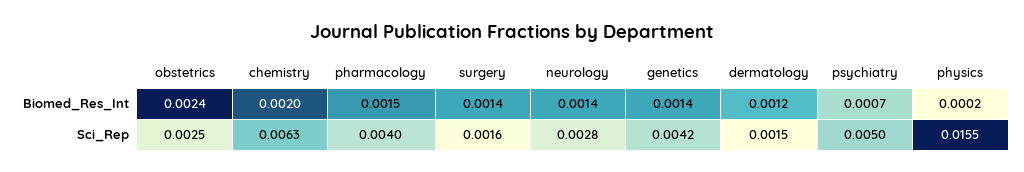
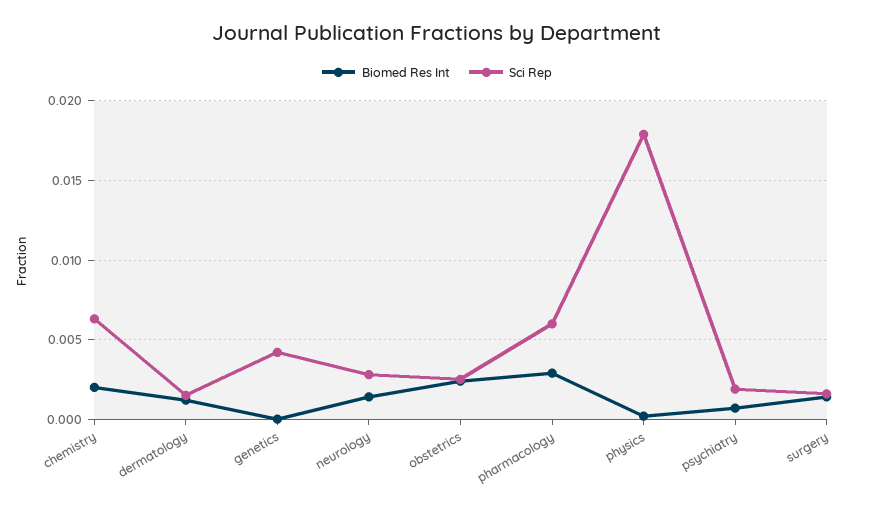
  {
    "Biomed_Res_Int": {
      "obstetrics": 0.0024,
      "chemistry": 0.002,
-     "pharmacology": 0.0015,
+     "pharmacology": 0.003,
      "surgery": 0.0014,
      "neurology": 0.0014,
-     "genetics": 0.0014,
+     "genetics": 0,
      "dermatology": 0.0012,
      "psychiatry": 0.0007,
      "physics": 0.0002
    },
    "Sci_Rep": {
      "obstetrics": 0.0025,
      "chemistry": 0.0063,
-     "pharmacology": 0.004,
+     "pharmacology": 0.006,
      "surgery": 0.0016,
      "neurology": 0.0028,
      "genetics": 0.0042,
      "dermatology": 0.0015,
-     "psychiatry": 0.005,
+     "psychiatry": 0.002,
-     "physics": 0.0155
+     "physics": 0.018
    }
  }

